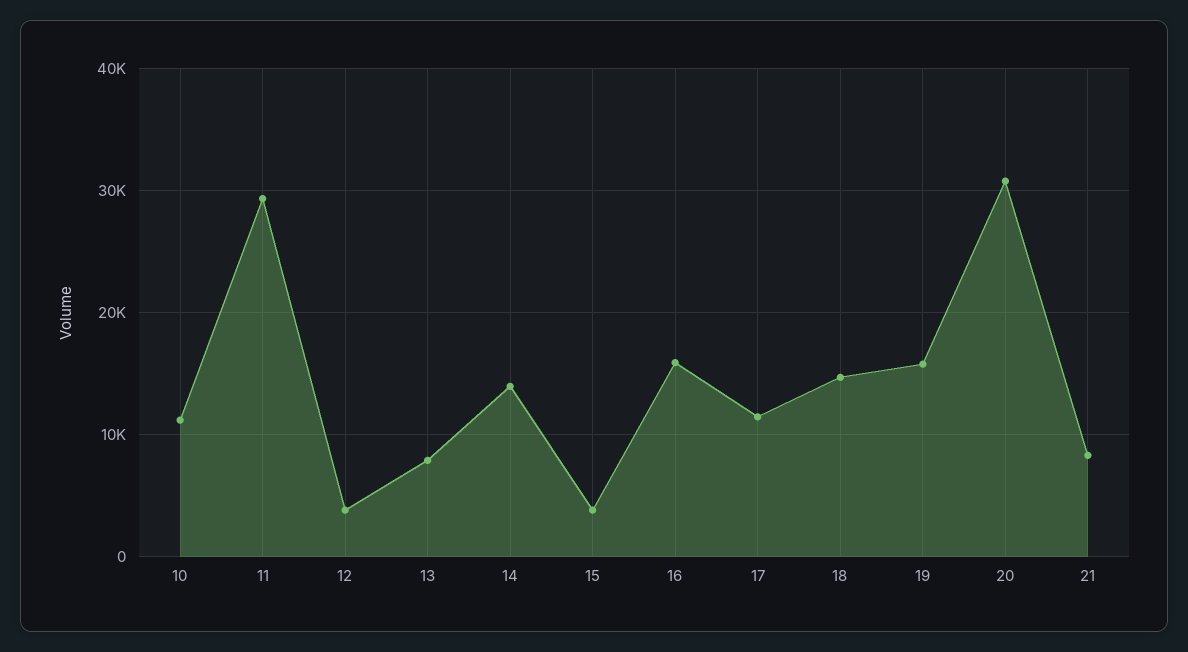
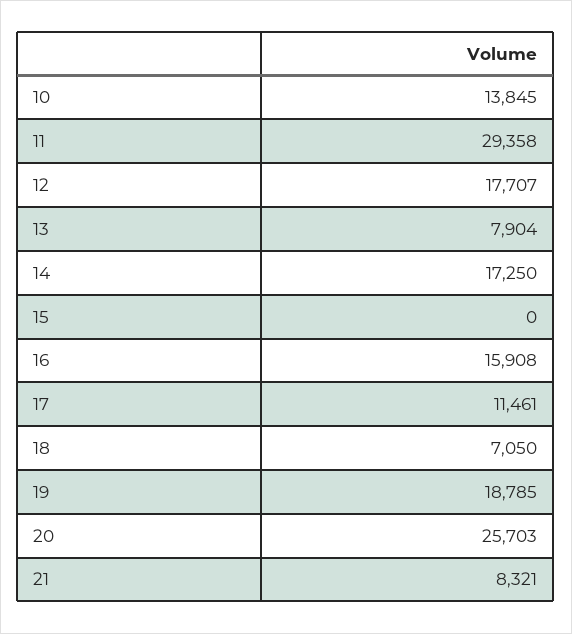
  {
-   "10": 11000,
+   "10": 13845,
    "11": 29358,
-   "12": 4000,
+   "12": 17707,
    "13": 7904,
-   "14": 14000,
+   "14": 17250,
-   "15": 4000,
+   "15": 0,
    "16": 15908,
    "17": 11461,
-   "18": 15000,
+   "18": 7050,
-   "19": 16000,
+   "19": 18785,
-   "20": 31000,
+   "20": 25703,
    "21": 8321
  }

